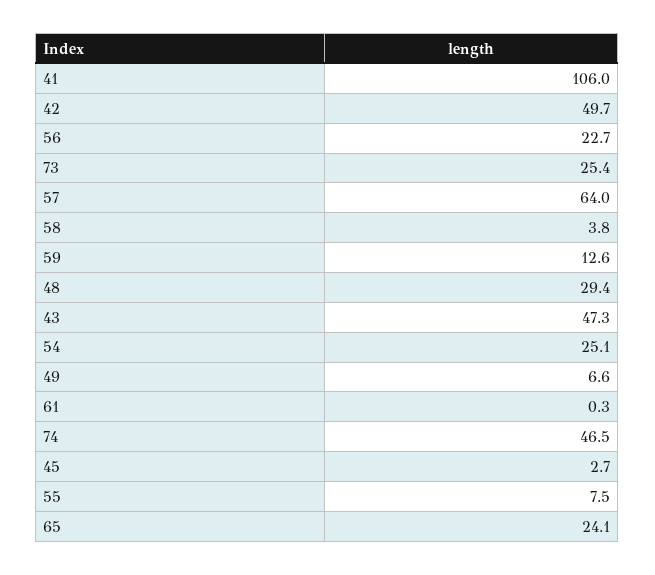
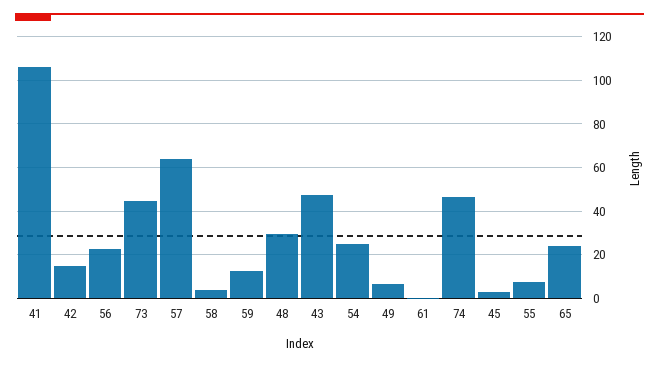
  {
    "41": 106,
-   "42": 49.7,
+   "42": 15,
    "56": 22.7,
-   "73": 25.4,
+   "73": 45,
    "57": 64,
    "58": 3.8,
    "59": 12.6,
    "48": 29.4,
    "43": 47.3,
    "54": 25.1,
    "49": 6.6,
    "61": 0.3,
    "74": 46.5,
    "45": 2.7,
    "55": 7.5,
    "65": 24.1
  }

